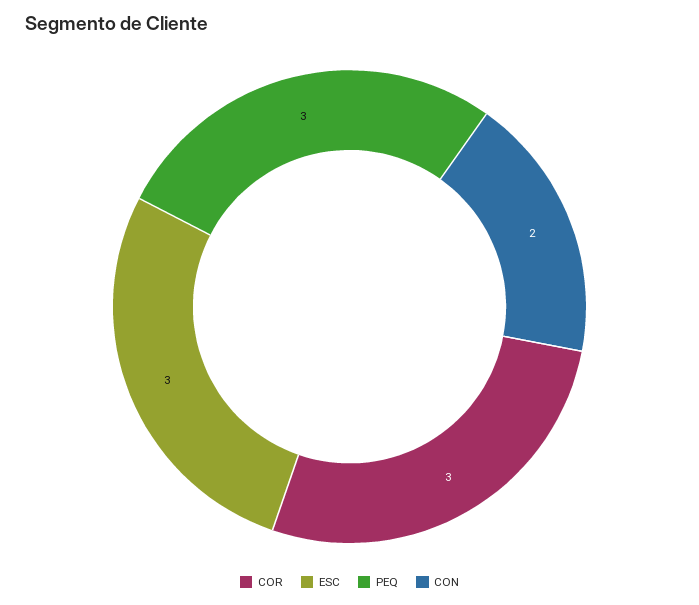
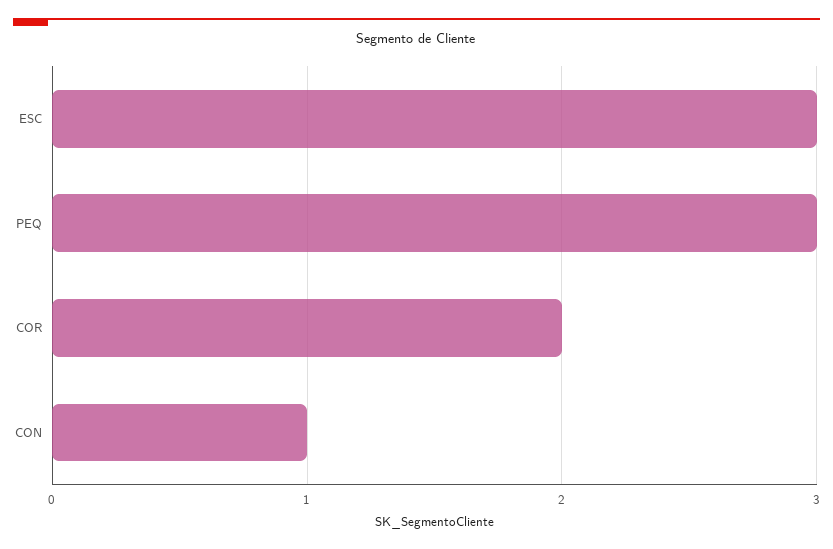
  {
-   "COR": 3,
+   "COR": 2,
    "ESC": 3,
    "PEQ": 3,
-   "CON": 2
+   "CON": 1
  }

